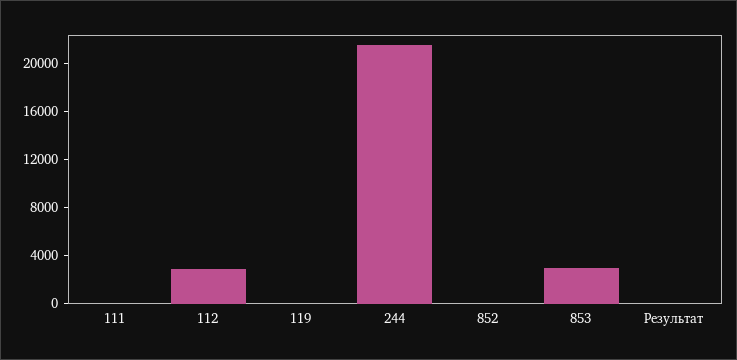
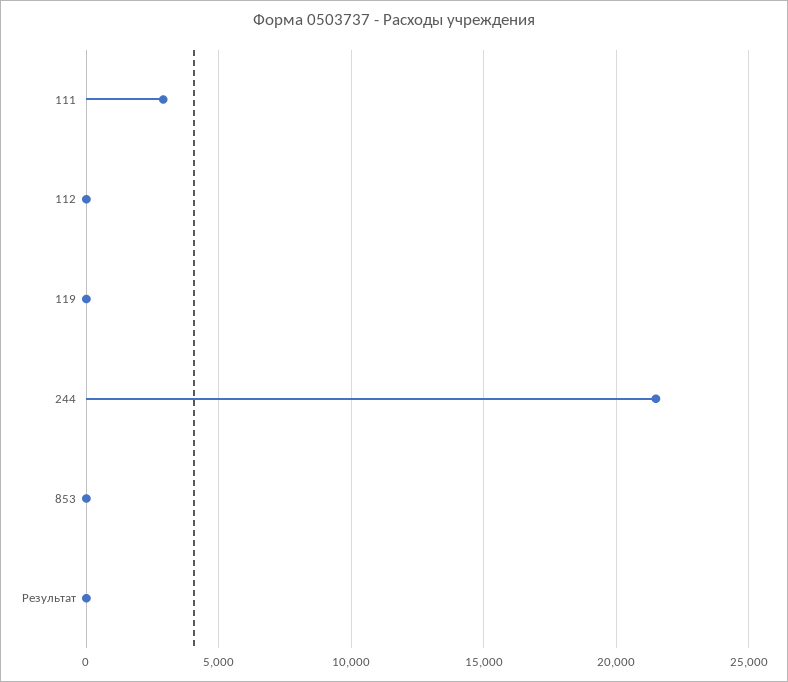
  {
-   "111": 0,
+   "111": 3000,
-   "112": 3000,
+   "112": 0,
    "119": 0,
    "244": 21500,
-   "852": 0,
-   "853": 3000,
+   "853": 0,
    "Результат": 0
  }

